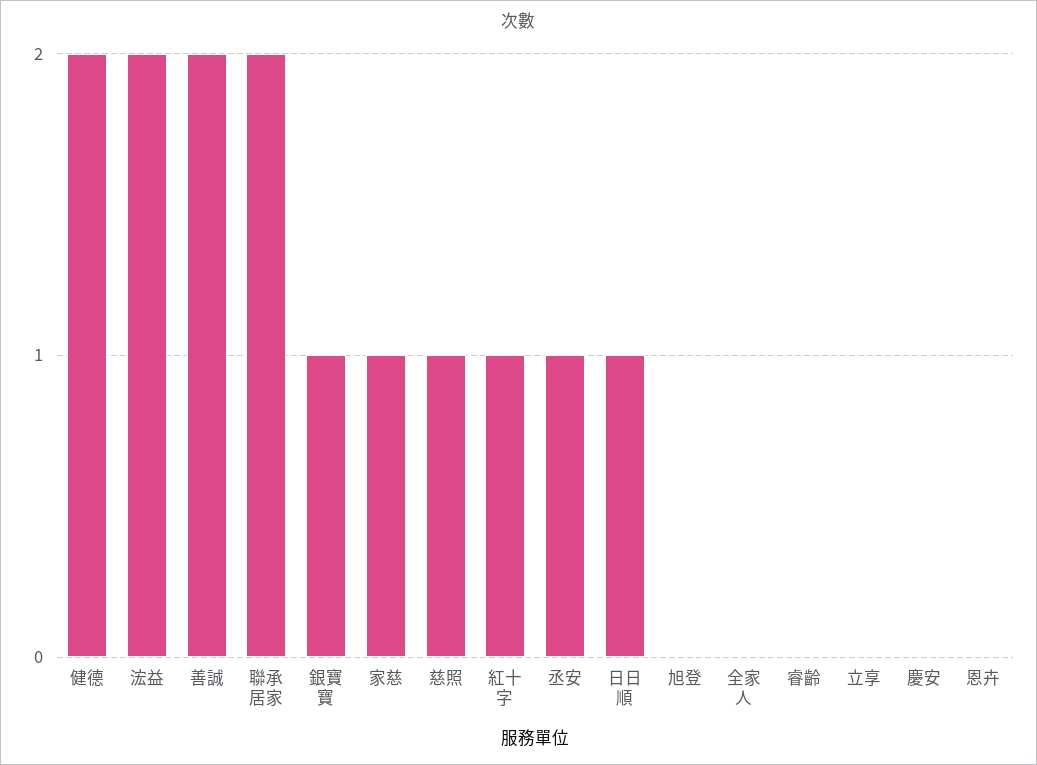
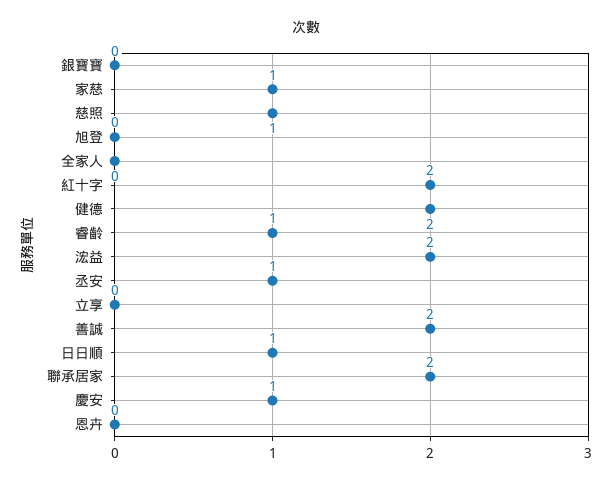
  {
    "健德": 2,
    "浤益": 2,
    "善誠": 2,
    "聯承居家": 2,
-   "銀寶寶": 1,
+   "銀寶寶": 0,
    "家慈": 1,
    "慈照": 1,
-   "紅十字": 1,
+   "紅十字": 2,
    "丞安": 1,
    "日日順": 1,
    "旭登": 0,
    "全家人": 0,
-   "睿齡": 0,
+   "睿齡": 1,
    "立享": 0,
-   "慶安": 0,
+   "慶安": 1,
    "恩卉": 0
  }

